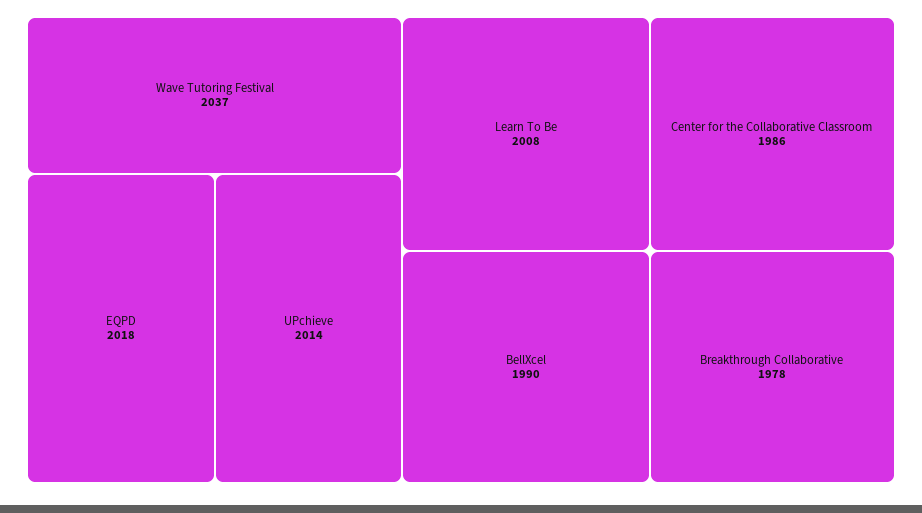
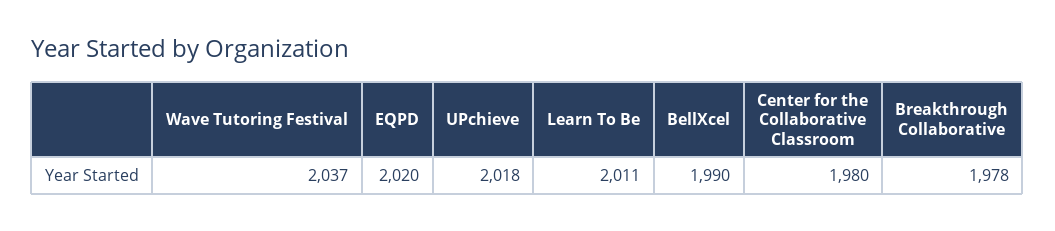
  {
    "Wave Tutoring Festival": 2037,
-   "EQPD": 2018,
+   "EQPD": 2020,
-   "UPchieve": 2014,
+   "UPchieve": 2018,
-   "Learn To Be": 2008,
+   "Learn To Be": 2011,
    "BellXcel": 1990,
-   "Center for the Collaborative Classroom": 1986,
+   "Center for the Collaborative Classroom": 1980,
    "Breakthrough Collaborative": 1978
  }

